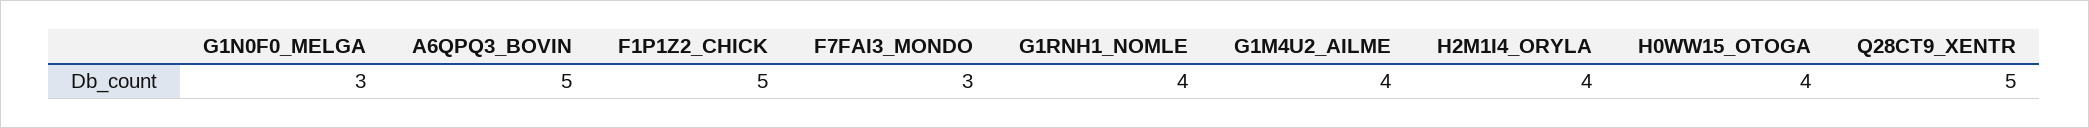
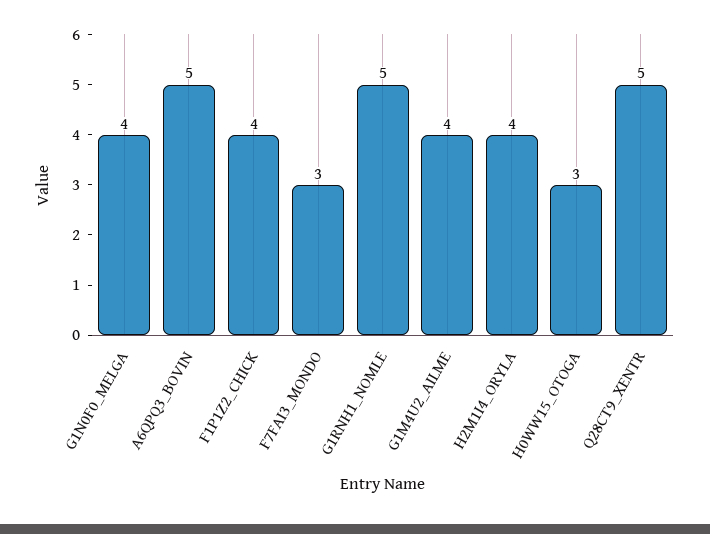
  {
-   "G1N0F0_MELGA": 3,
+   "G1N0F0_MELGA": 4,
    "A6QPQ3_BOVIN": 5,
-   "F1P1Z2_CHICK": 5,
+   "F1P1Z2_CHICK": 4,
    "F7FAI3_MONDO": 3,
-   "G1RNH1_NOMLE": 4,
+   "G1RNH1_NOMLE": 5,
    "G1M4U2_AILME": 4,
    "H2M1I4_ORYLA": 4,
-   "H0WW15_OTOGA": 4,
+   "H0WW15_OTOGA": 3,
    "Q28CT9_XENTR": 5
  }

